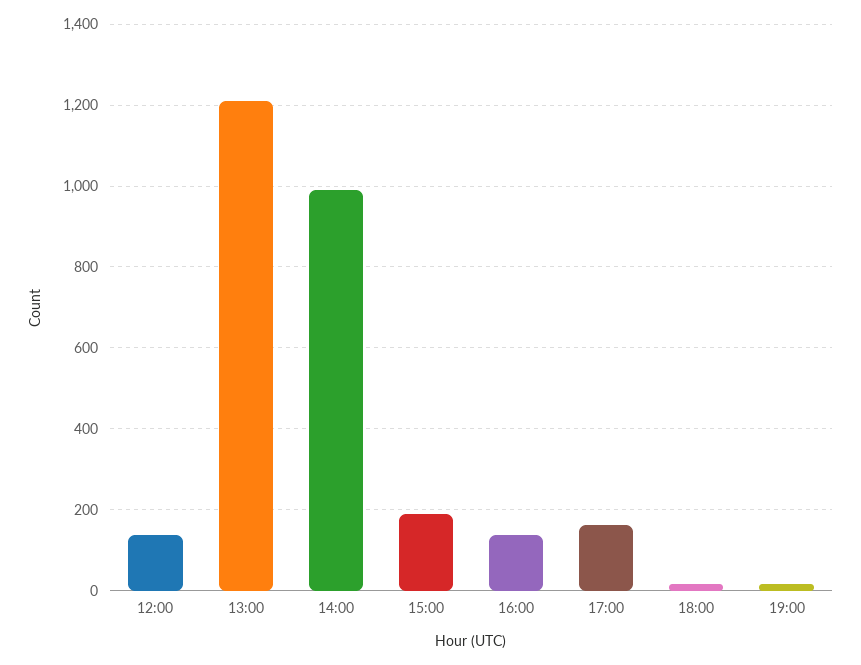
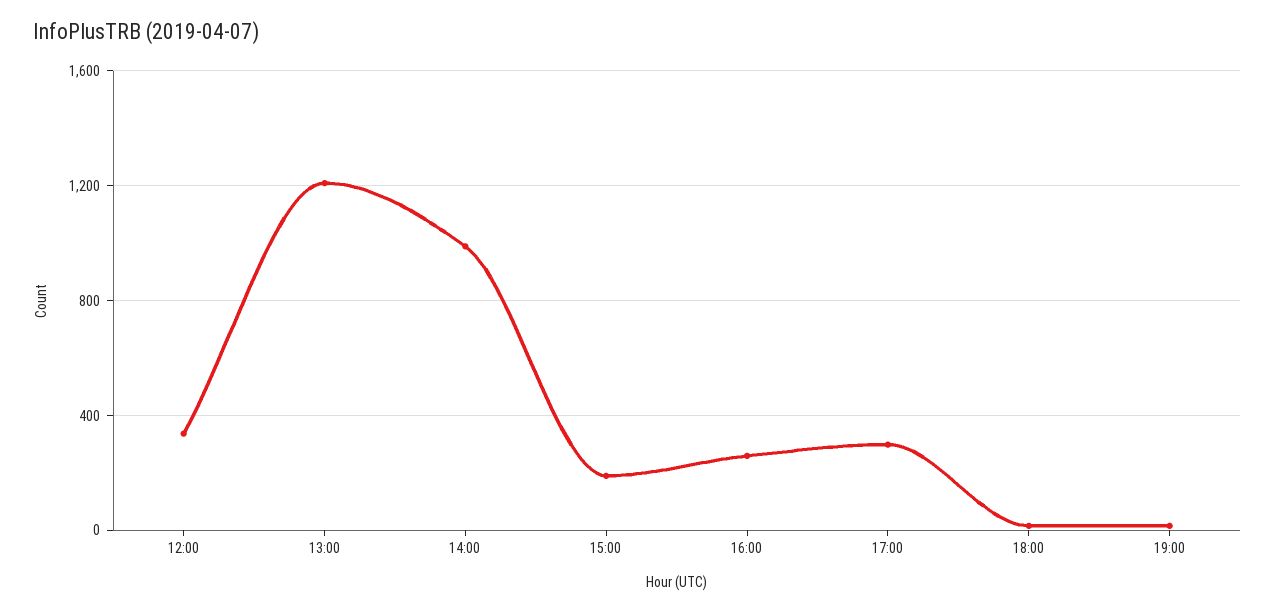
  {
-   "12:00": 140,
+   "12:00": 350,
    "13:00": 1200,
    "14:00": 980,
    "15:00": 200,
-   "16:00": 140,
+   "16:00": 250,
-   "17:00": 160,
+   "17:00": 300,
    "18:00": 20,
    "19:00": 20
  }

